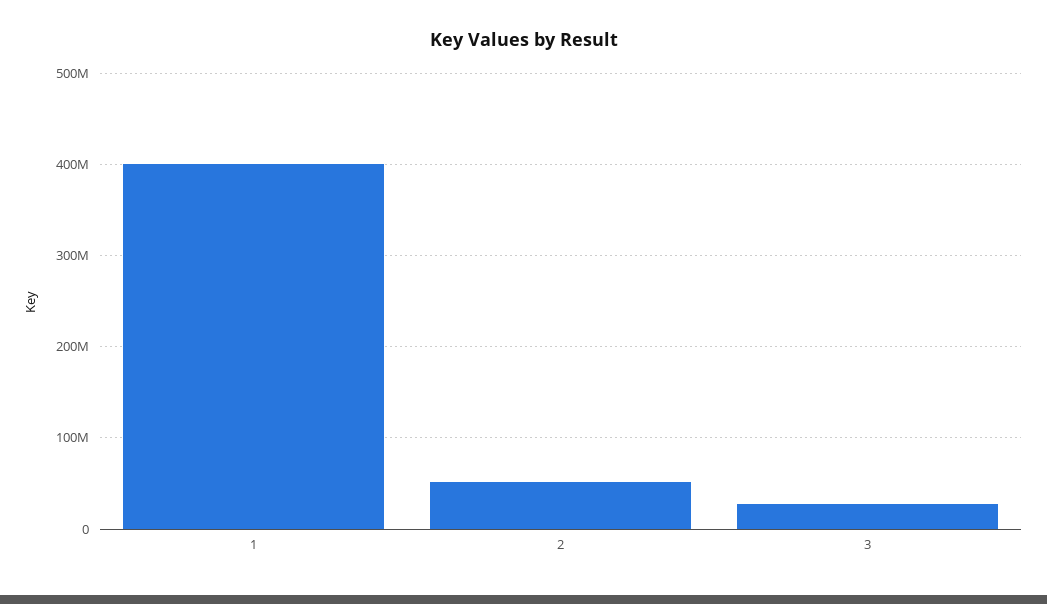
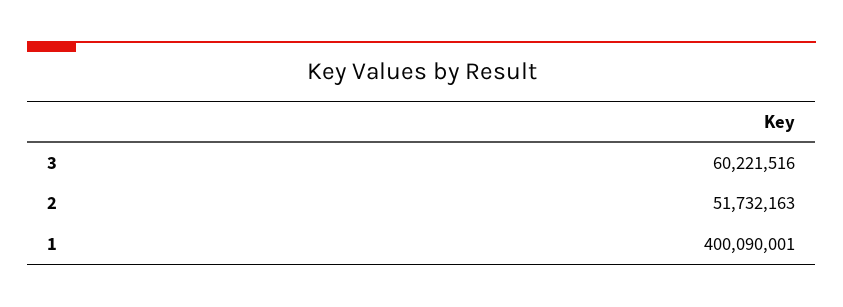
  {
    "1": 400090001,
    "2": 51732163,
-   "3": 30000000
+   "3": 60221516
  }

